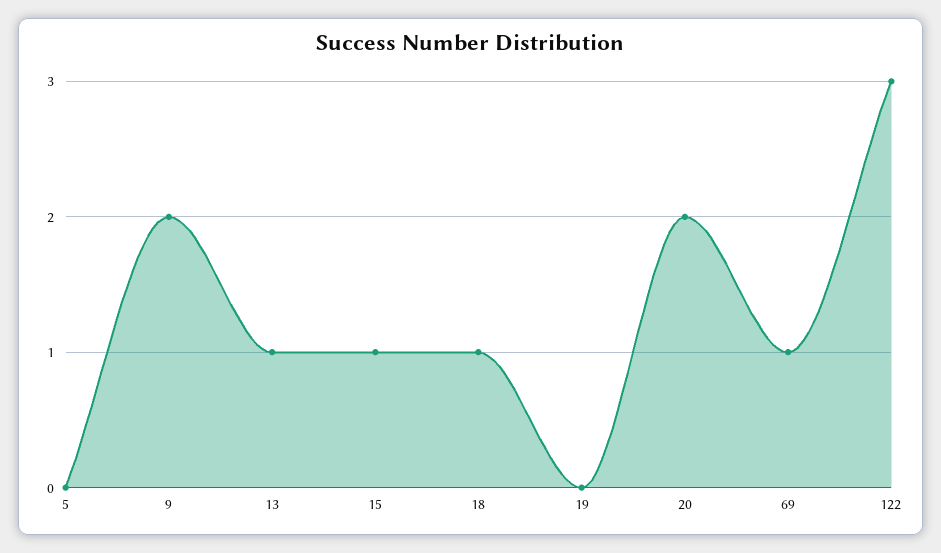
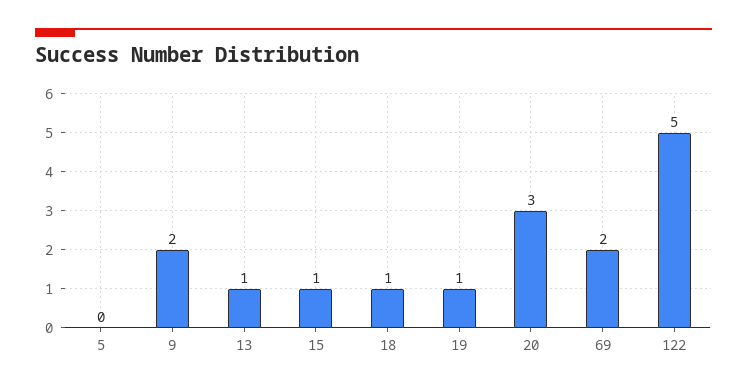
  {
    "5": 0,
    "9": 2,
    "13": 1,
    "15": 1,
    "18": 1,
-   "19": 0,
+   "19": 1,
-   "20": 2,
+   "20": 3,
-   "69": 1,
+   "69": 2,
-   "122": 3
+   "122": 5
  }

